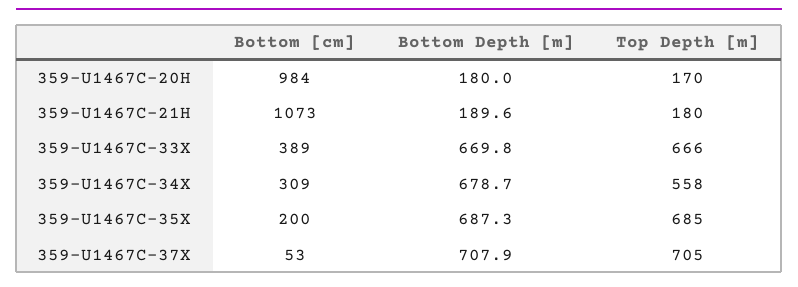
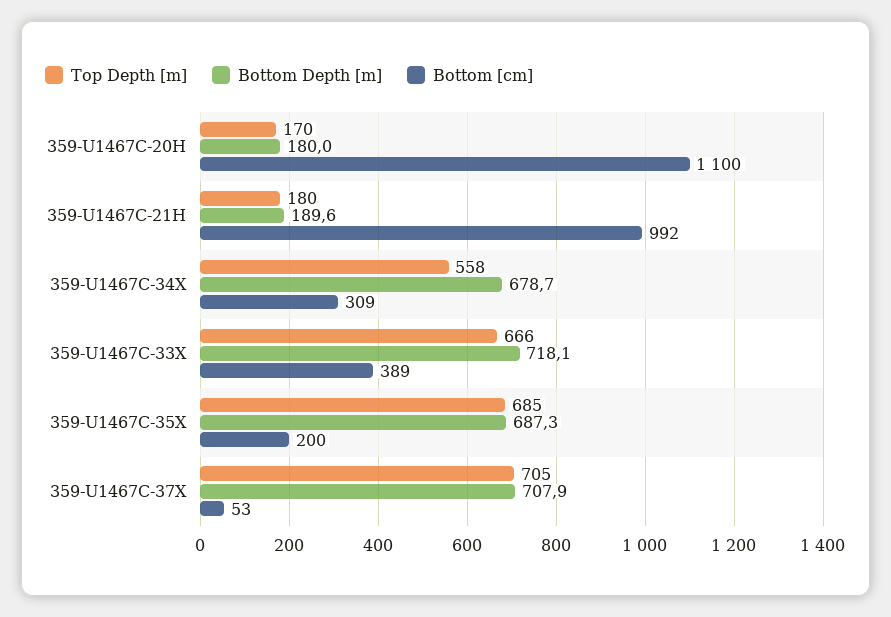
  {
    "Bottom [cm]": {
-     "359-U1467C-20H": 984,
+     "359-U1467C-20H": 1100,
-     "359-U1467C-21H": 1073,
+     "359-U1467C-21H": 992,
      "359-U1467C-33X": 389,
      "359-U1467C-34X": 309,
      "359-U1467C-35X": 200,
      "359-U1467C-37X": 53
    },
    "Bottom Depth [m]": {
      "359-U1467C-20H": 180,
      "359-U1467C-21H": 189.6,
-     "359-U1467C-33X": 669.8,
+     "359-U1467C-33X": 718.1,
      "359-U1467C-34X": 678.7,
      "359-U1467C-35X": 687.3,
      "359-U1467C-37X": 707.9
    },
    "Top Depth [m]": {
      "359-U1467C-20H": 170,
      "359-U1467C-21H": 180,
      "359-U1467C-33X": 666,
      "359-U1467C-34X": 558,
      "359-U1467C-35X": 685,
      "359-U1467C-37X": 705
    }
  }

